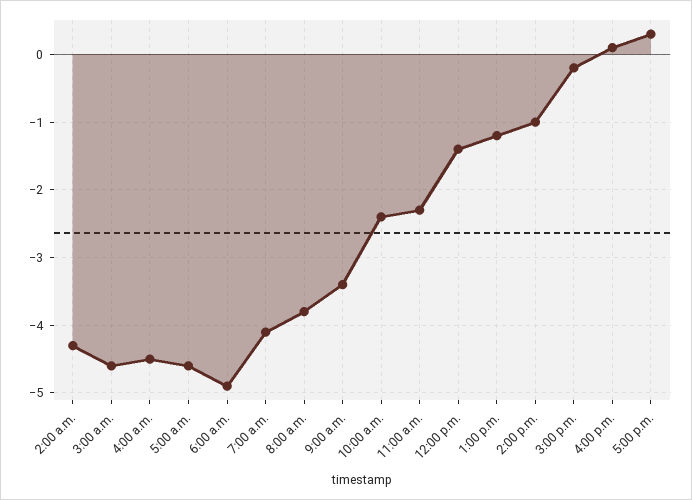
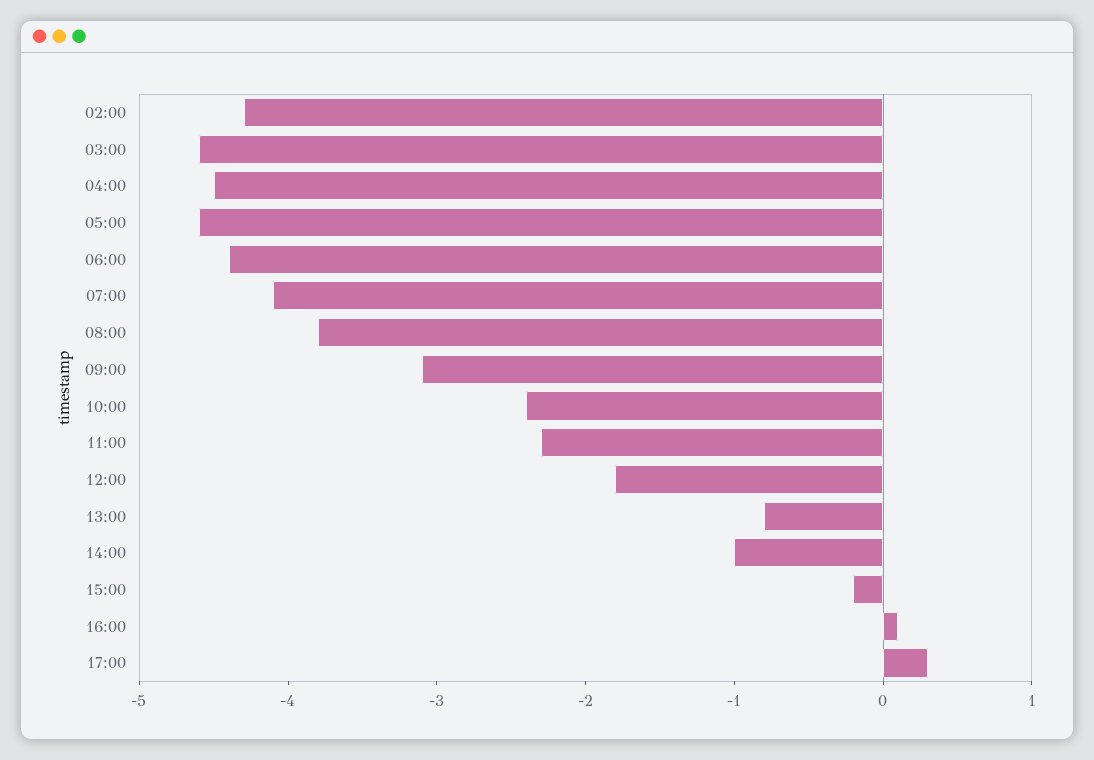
  {
    "2:00 a.m.": -4.3,
    "3:00 a.m.": -4.6,
    "4:00 a.m.": -4.5,
    "5:00 a.m.": -4.6,
-   "6:00 a.m.": -4.9,
+   "6:00 a.m.": -4.4,
    "7:00 a.m.": -4.1,
    "8:00 a.m.": -3.8,
-   "9:00 a.m.": -3.4,
+   "9:00 a.m.": -3.1,
    "10:00 a.m.": -2.4,
    "11:00 a.m.": -2.3,
-   "12:00 p.m.": -1.4,
+   "12:00 p.m.": -1.8,
-   "1:00 p.m.": -1.2,
+   "1:00 p.m.": -0.8,
    "2:00 p.m.": -1,
    "3:00 p.m.": -0.2,
    "4:00 p.m.": 0.1,
    "5:00 p.m.": 0.3
  }

